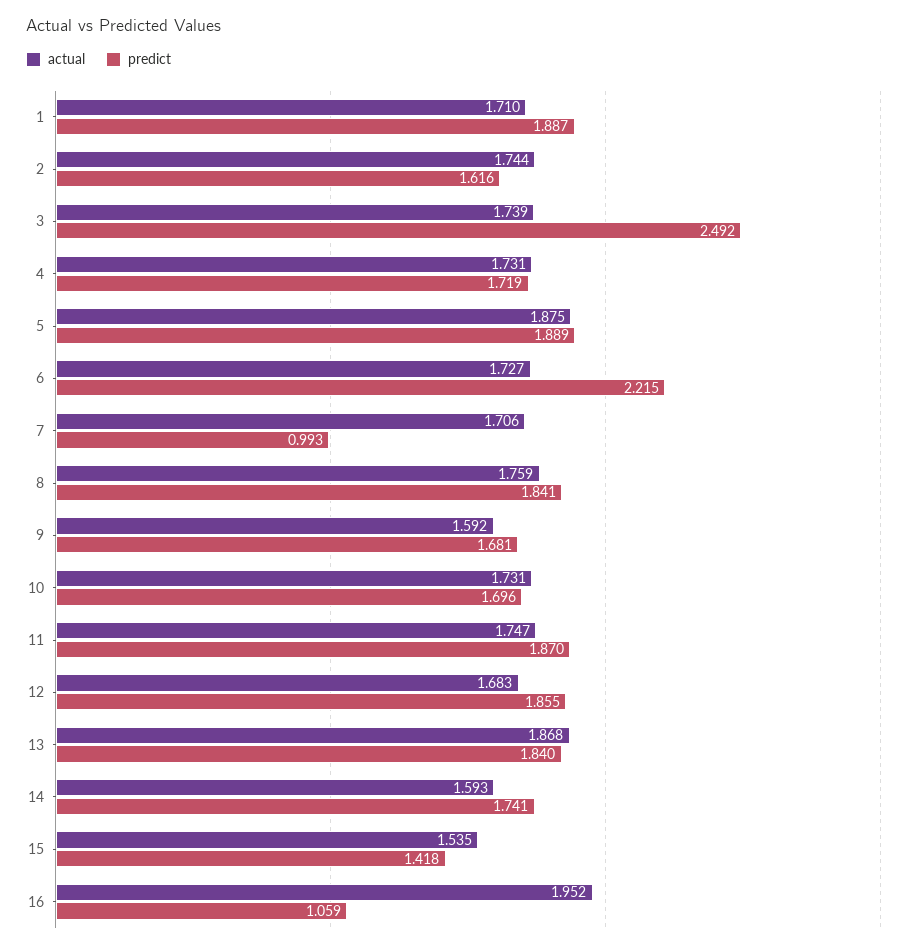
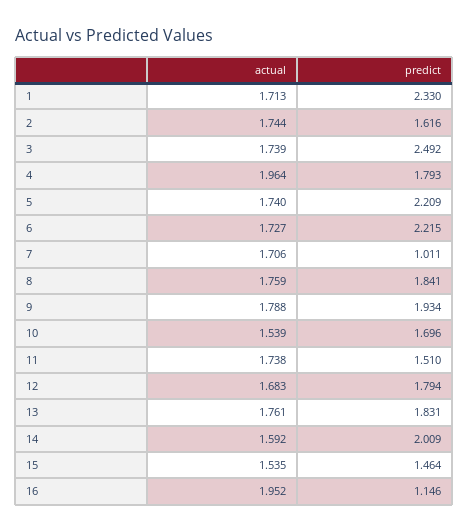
  {
    "actual": {
-     "1": 1.71,
+     "1": 1.713,
      "2": 1.744,
      "3": 1.739,
-     "4": 1.731,
+     "4": 1.964,
-     "5": 1.875,
+     "5": 1.74,
      "6": 1.727,
      "7": 1.706,
      "8": 1.759,
-     "9": 1.592,
+     "9": 1.788,
-     "10": 1.731,
+     "10": 1.539,
-     "11": 1.747,
+     "11": 1.738,
      "12": 1.683,
-     "13": 1.868,
+     "13": 1.761,
-     "14": 1.593,
+     "14": 1.592,
      "15": 1.535,
      "16": 1.952
    },
    "predict": {
-     "1": 1.887,
+     "1": 2.33,
      "2": 1.616,
      "3": 2.492,
-     "4": 1.719,
+     "4": 1.793,
-     "5": 1.889,
+     "5": 2.209,
      "6": 2.215,
-     "7": 0.993,
+     "7": 1.011,
      "8": 1.841,
-     "9": 1.681,
+     "9": 1.934,
      "10": 1.696,
-     "11": 1.87,
+     "11": 1.51,
-     "12": 1.855,
+     "12": 1.794,
-     "13": 1.84,
+     "13": 1.831,
-     "14": 1.741,
+     "14": 2.009,
-     "15": 1.418,
+     "15": 1.464,
-     "16": 1.059
+     "16": 1.146
    }
  }

